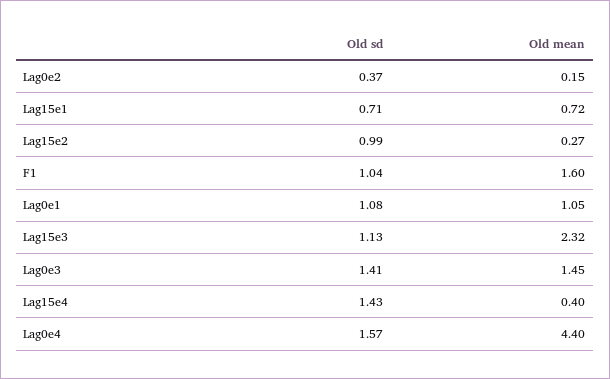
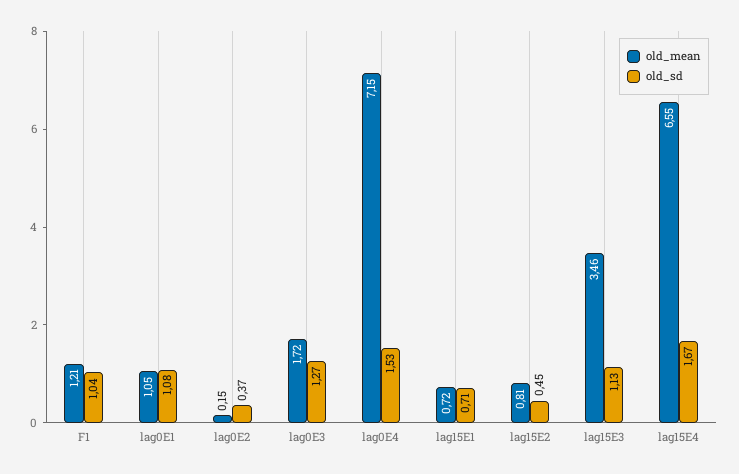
  {
    "Old sd": {
      "Lag0e2": 0.37,
      "Lag15e1": 0.71,
-     "Lag15e2": 0.99,
+     "Lag15e2": 0.45,
      "F1": 1.04,
      "Lag0e1": 1.08,
      "Lag15e3": 1.13,
-     "Lag0e3": 1.41,
+     "Lag0e3": 1.27,
-     "Lag15e4": 1.43,
+     "Lag15e4": 1.67,
-     "Lag0e4": 1.57
+     "Lag0e4": 1.53
    },
    "Old mean": {
      "Lag0e2": 0.15,
      "Lag15e1": 0.72,
-     "Lag15e2": 0.27,
+     "Lag15e2": 0.81,
-     "F1": 1.6,
+     "F1": 1.21,
      "Lag0e1": 1.05,
-     "Lag15e3": 2.32,
+     "Lag15e3": 3.46,
-     "Lag0e3": 1.45,
+     "Lag0e3": 1.72,
-     "Lag15e4": 0.4,
+     "Lag15e4": 6.55,
-     "Lag0e4": 4.4
+     "Lag0e4": 7.15
    }
  }

